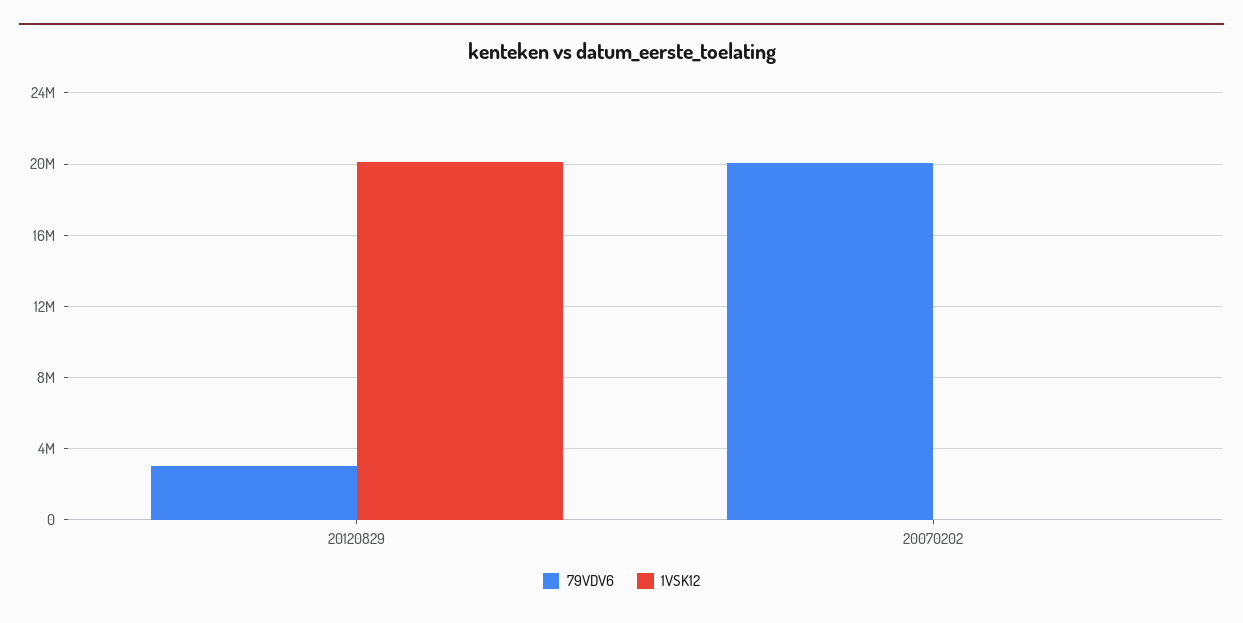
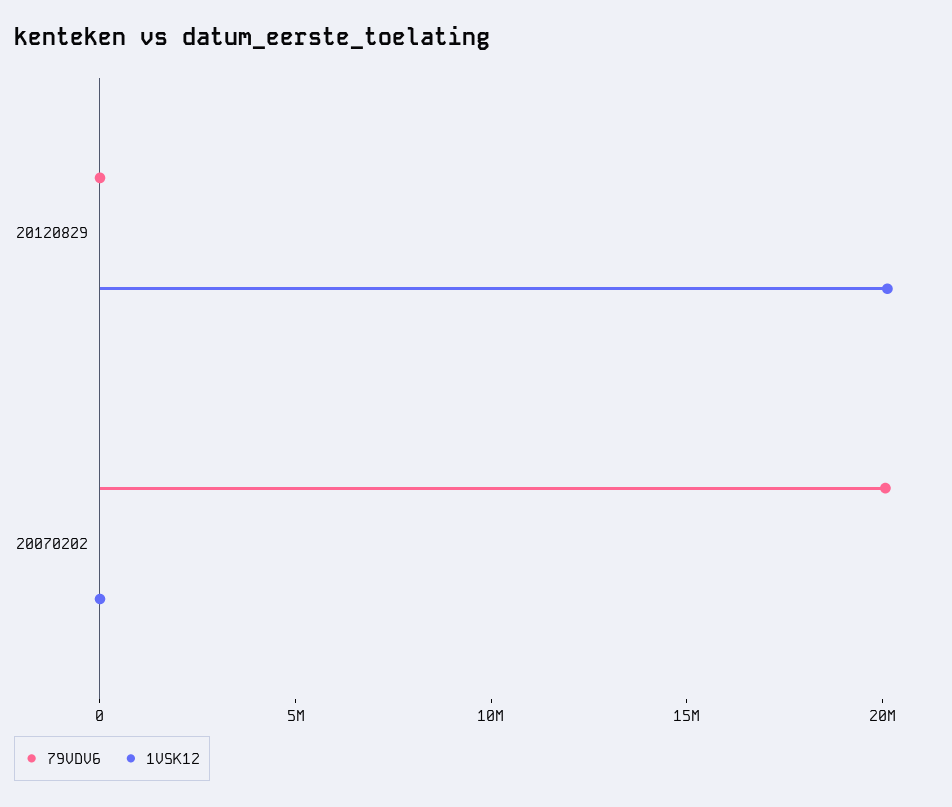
  {
    "79VDV6": {
-     "20120829": 3000000,
+     "20120829": 0,
      "20070202": 20000000
    },
    "1VSK12": {
      "20120829": 20000000,
      "20070202": 0
    }
  }

